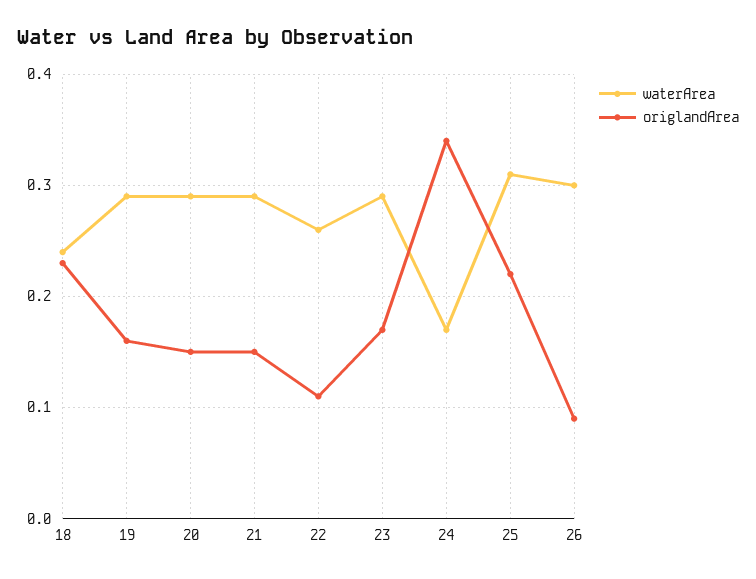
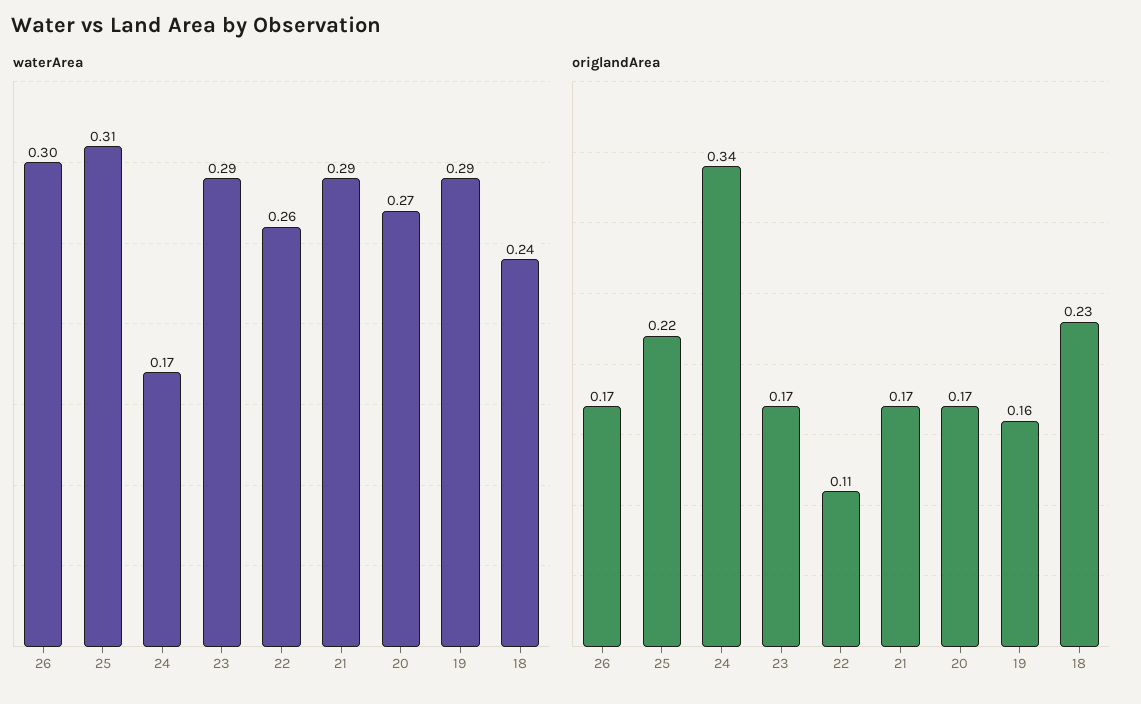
  {
    "waterArea": {
      "18": 0.24,
      "19": 0.29,
-     "20": 0.29,
+     "20": 0.27,
      "21": 0.29,
      "22": 0.26,
      "23": 0.29,
      "24": 0.17,
      "25": 0.31,
      "26": 0.3
    },
    "origlandArea": {
      "18": 0.23,
      "19": 0.16,
-     "20": 0.15,
+     "20": 0.17,
-     "21": 0.15,
+     "21": 0.17,
      "22": 0.11,
      "23": 0.17,
      "24": 0.34,
      "25": 0.22,
-     "26": 0.09
+     "26": 0.17
    }
  }

